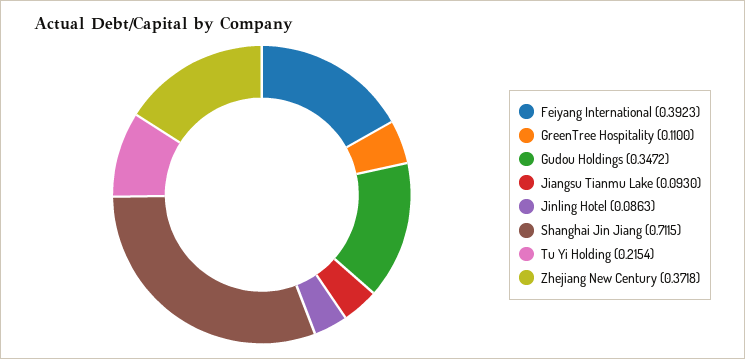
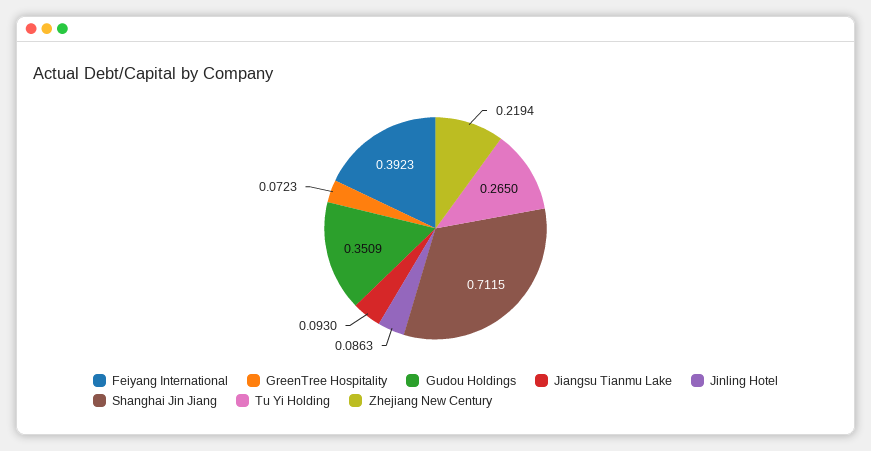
  {
    "Feiyang International": 0.3923,
-   "GreenTree Hospitality": 0.11,
+   "GreenTree Hospitality": 0.0723,
-   "Gudou Holdings": 0.3472,
+   "Gudou Holdings": 0.3509,
    "Jiangsu Tianmu Lake": 0.093,
    "Jinling Hotel": 0.0863,
    "Shanghai Jin Jiang": 0.7115,
-   "Tu Yi Holding": 0.2154,
+   "Tu Yi Holding": 0.265,
-   "Zhejiang New Century": 0.3718
+   "Zhejiang New Century": 0.2194
  }

